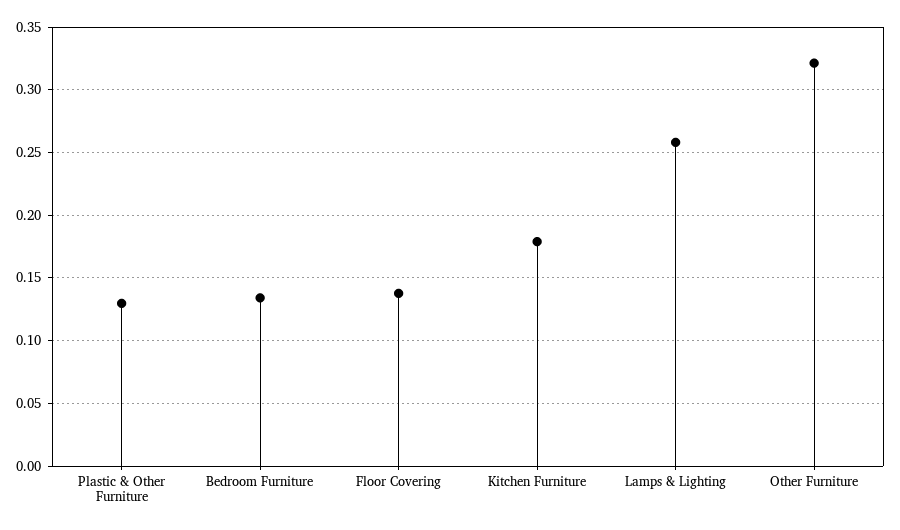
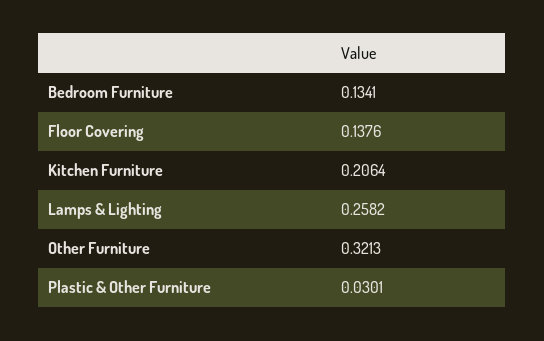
  {
-   "Plastic & Other Furniture": 0.13,
+   "Plastic & Other Furniture": 0.0301,
    "Bedroom Furniture": 0.1341,
    "Floor Covering": 0.1376,
-   "Kitchen Furniture": 0.18,
+   "Kitchen Furniture": 0.2064,
    "Lamps & Lighting": 0.2582,
    "Other Furniture": 0.3213
  }

